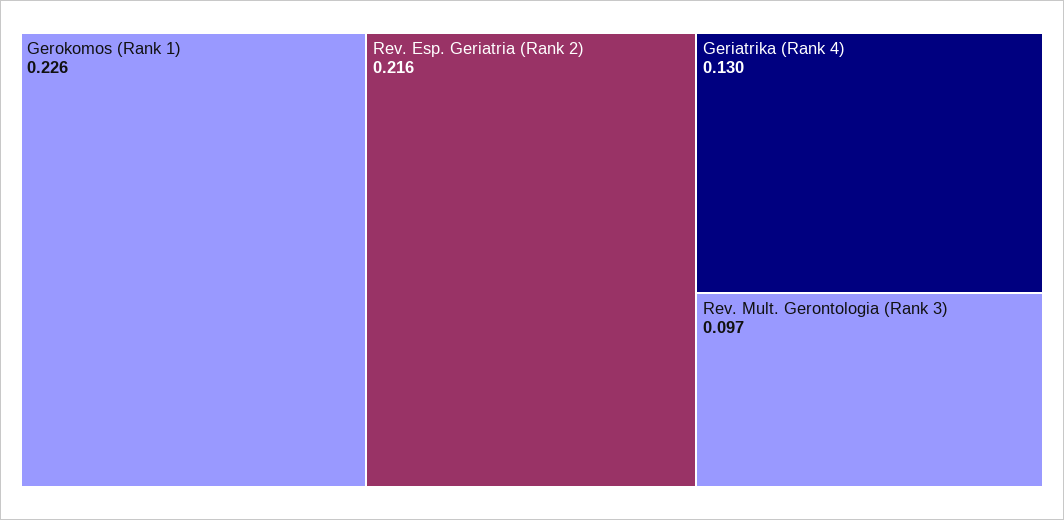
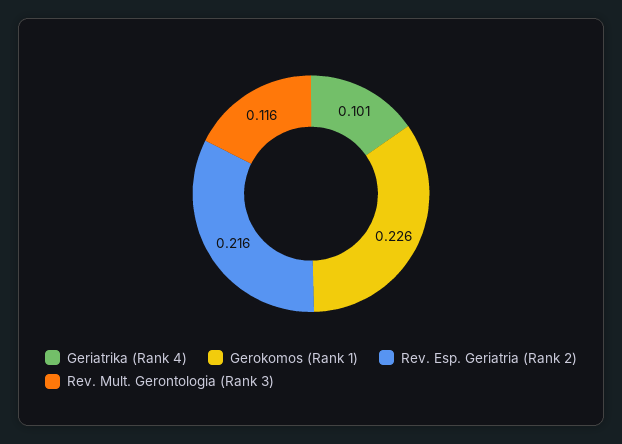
  {
    "Gerokomos (Rank 1)": 0.226,
    "Rev. Esp. Geriatria (Rank 2)": 0.216,
-   "Geriatrika (Rank 4)": 0.13,
+   "Geriatrika (Rank 4)": 0.101,
-   "Rev. Mult. Gerontologia (Rank 3)": 0.097
+   "Rev. Mult. Gerontologia (Rank 3)": 0.116
  }

